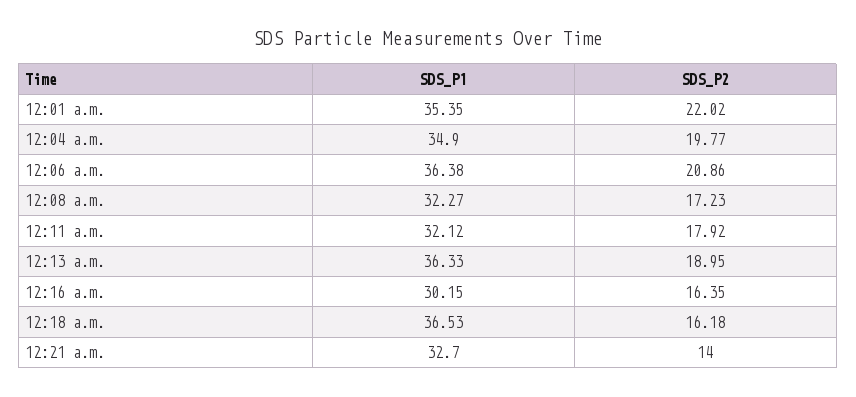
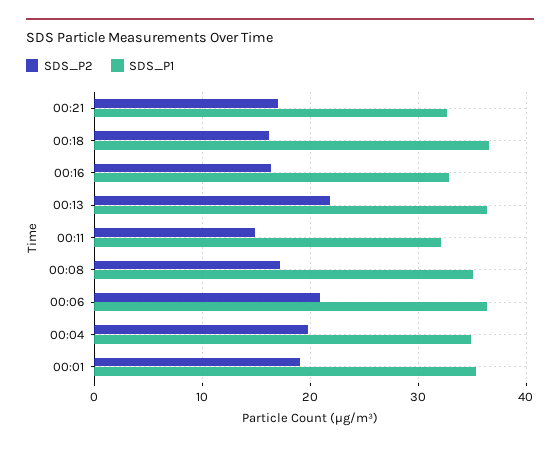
  {
    "SDS_P1": {
      "12:01 a.m.": 35.35,
      "12:04 a.m.": 34.9,
      "12:06 a.m.": 36.38,
-     "12:08 a.m.": 32.27,
+     "12:08 a.m.": 35,
      "12:11 a.m.": 32.12,
      "12:13 a.m.": 36.33,
-     "12:16 a.m.": 30.15,
+     "12:16 a.m.": 33,
      "12:18 a.m.": 36.53,
      "12:21 a.m.": 32.7
    },
    "SDS_P2": {
-     "12:01 a.m.": 22.02,
+     "12:01 a.m.": 19,
      "12:04 a.m.": 19.77,
      "12:06 a.m.": 20.86,
      "12:08 a.m.": 17.23,
-     "12:11 a.m.": 17.92,
+     "12:11 a.m.": 15,
-     "12:13 a.m.": 18.95,
+     "12:13 a.m.": 22,
      "12:16 a.m.": 16.35,
      "12:18 a.m.": 16.18,
-     "12:21 a.m.": 14
+     "12:21 a.m.": 17
    }
  }

